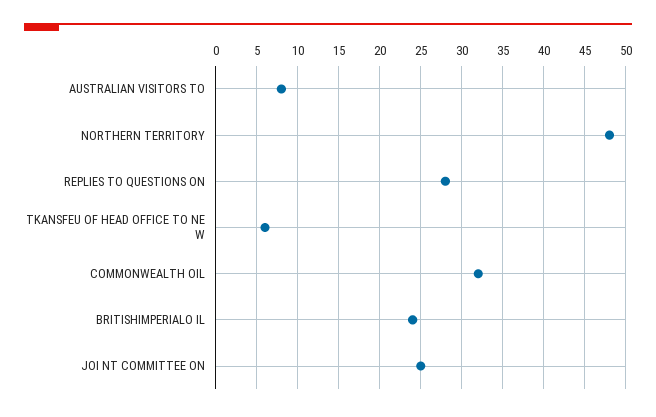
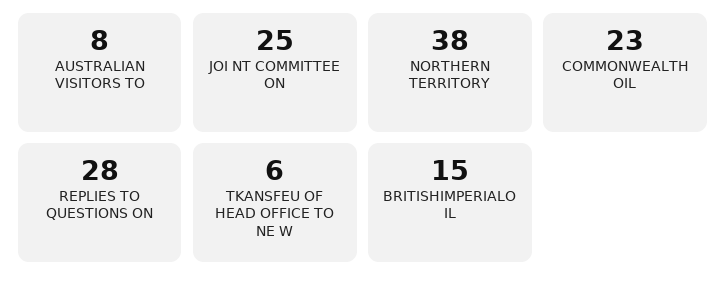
  {
    "AUSTRALIAN VISITORS TO": 8,
-   "NORTHERN TERRITORY": 48,
+   "NORTHERN TERRITORY": 38,
    "REPLIES TO QUESTIONS ON": 28,
    "TKANSFEU OF HEAD OFFICE TO NE W": 6,
-   "COMMONWEALTH OIL": 32,
+   "COMMONWEALTH OIL": 23,
-   "BRITISHIMPERIALO IL": 24,
+   "BRITISHIMPERIALO IL": 15,
    "JOI NT COMMITTEE ON": 25
  }

